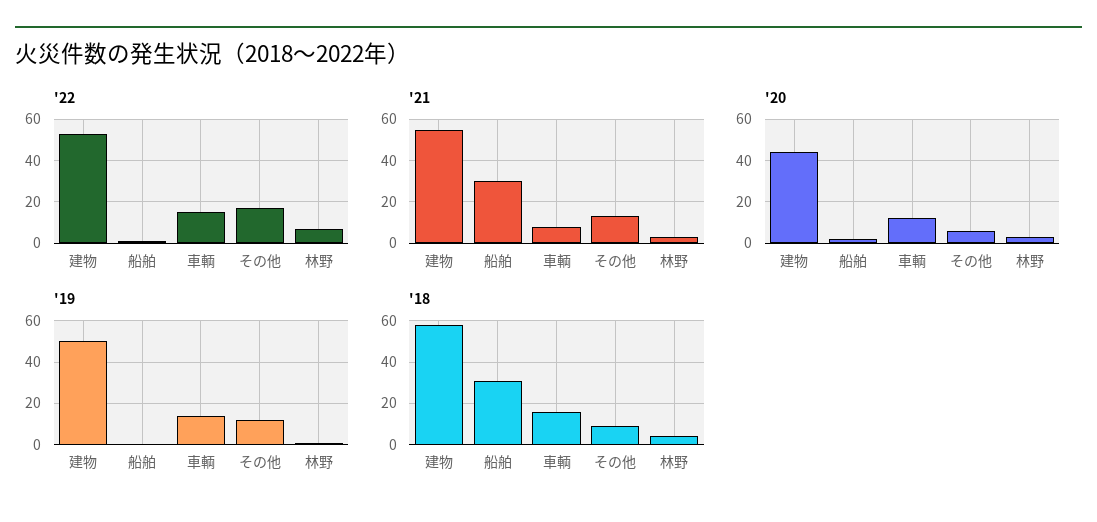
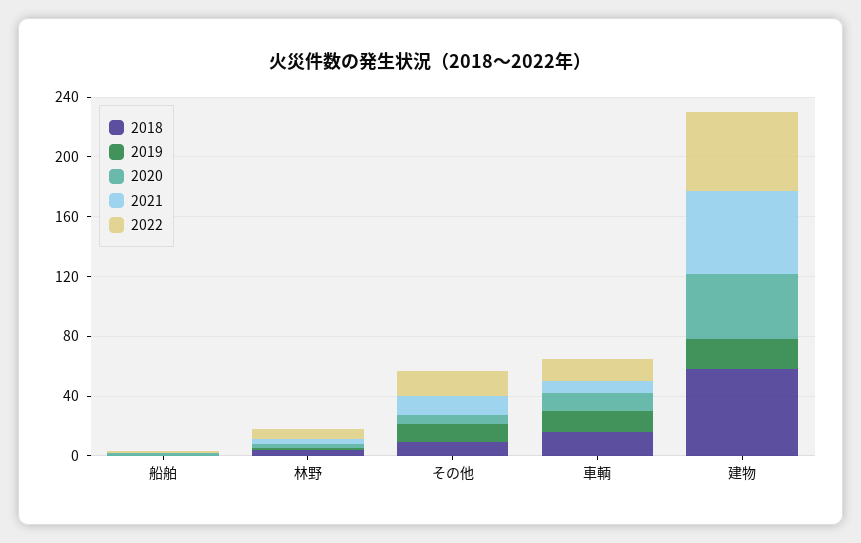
  {
    "'22": {
      "建物": 55,
      "船舶": 0,
      "車輌": 15,
      "その他": 15,
      "林野": 5
    },
    "'21": {
      "建物": 55,
-     "船舶": 30,
+     "船舶": 0,
      "車輌": 10,
      "その他": 15,
      "林野": 5
    },
    "'20": {
      "建物": 45,
      "船舶": 0,
      "車輌": 10,
      "その他": 5,
      "林野": 5
    },
    "'19": {
-     "建物": 50,
+     "建物": 20,
      "船舶": 0,
      "車輌": 15,
      "その他": 10,
      "林野": 0
    },
    "'18": {
      "建物": 60,
-     "船舶": 30,
+     "船舶": 0,
      "車輌": 15,
      "その他": 10,
      "林野": 5
    }
  }

